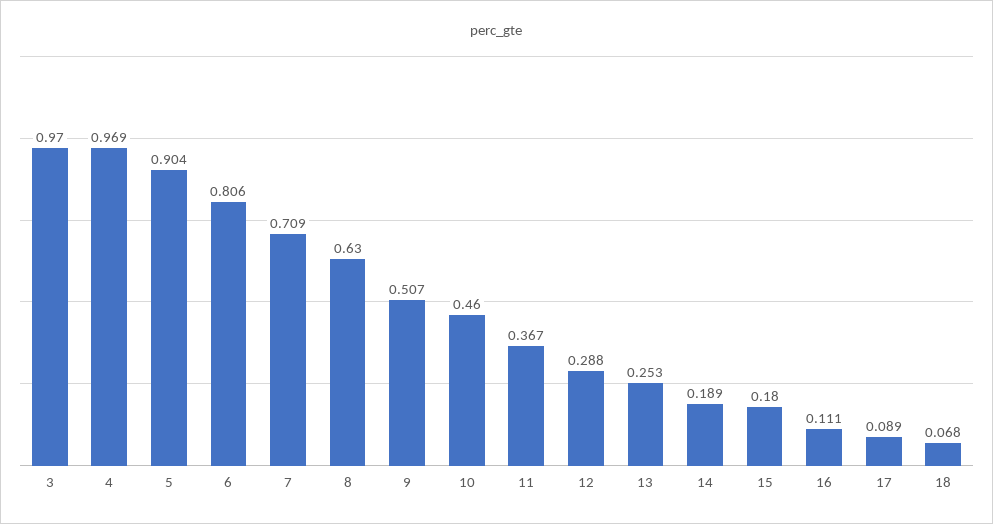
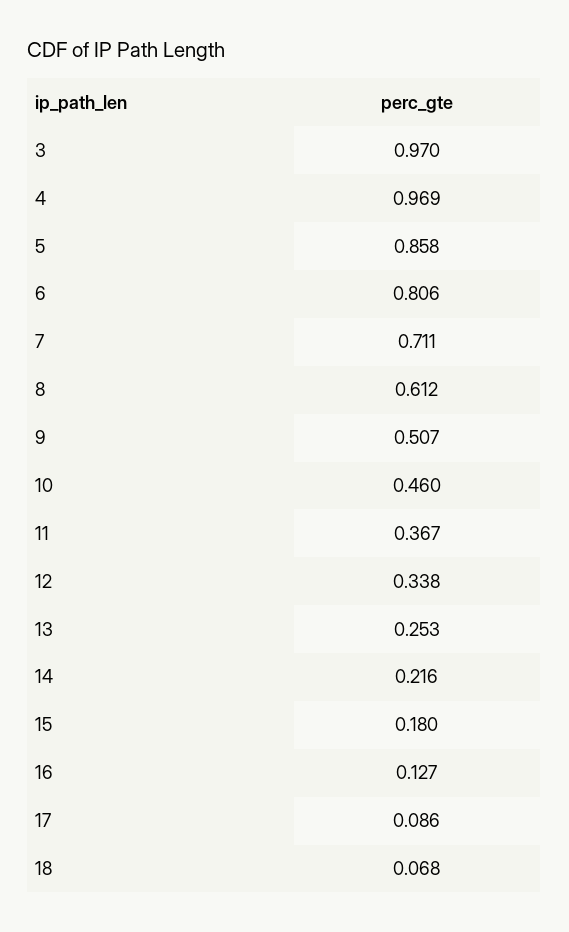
  {
    "3": 0.97,
    "4": 0.969,
-   "5": 0.904,
+   "5": 0.858,
    "6": 0.806,
-   "7": 0.709,
+   "7": 0.711,
-   "8": 0.63,
+   "8": 0.612,
    "9": 0.507,
    "10": 0.46,
    "11": 0.367,
-   "12": 0.288,
+   "12": 0.338,
    "13": 0.253,
-   "14": 0.189,
+   "14": 0.216,
    "15": 0.18,
-   "16": 0.111,
+   "16": 0.127,
-   "17": 0.089,
+   "17": 0.086,
    "18": 0.068
  }

